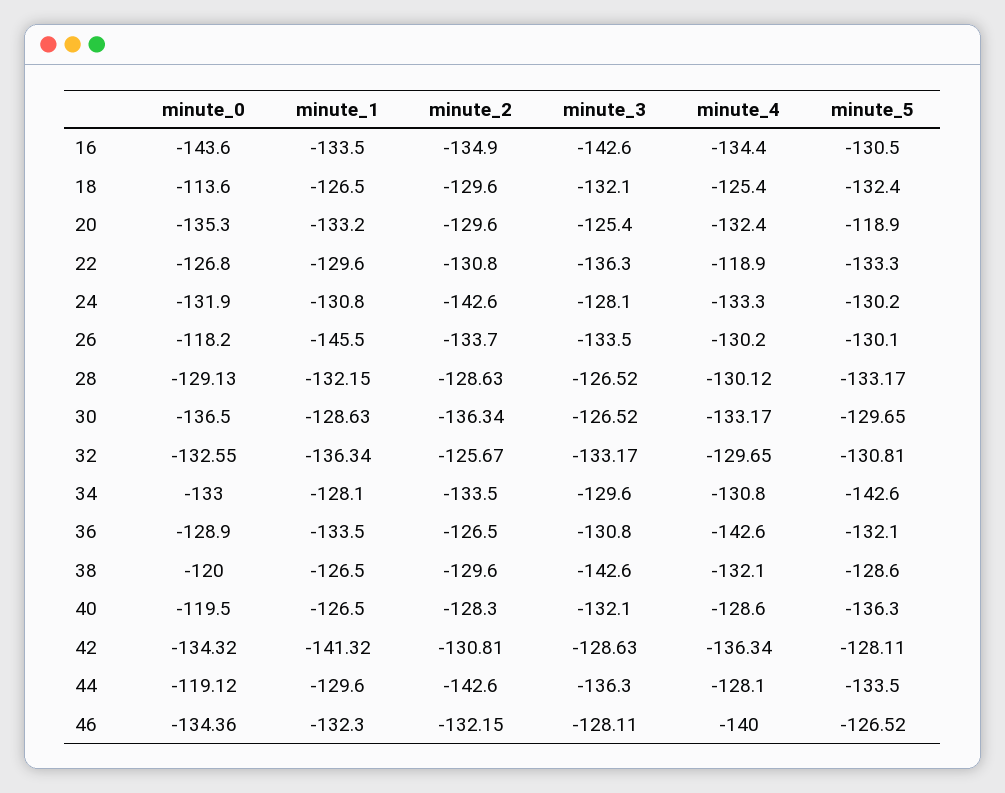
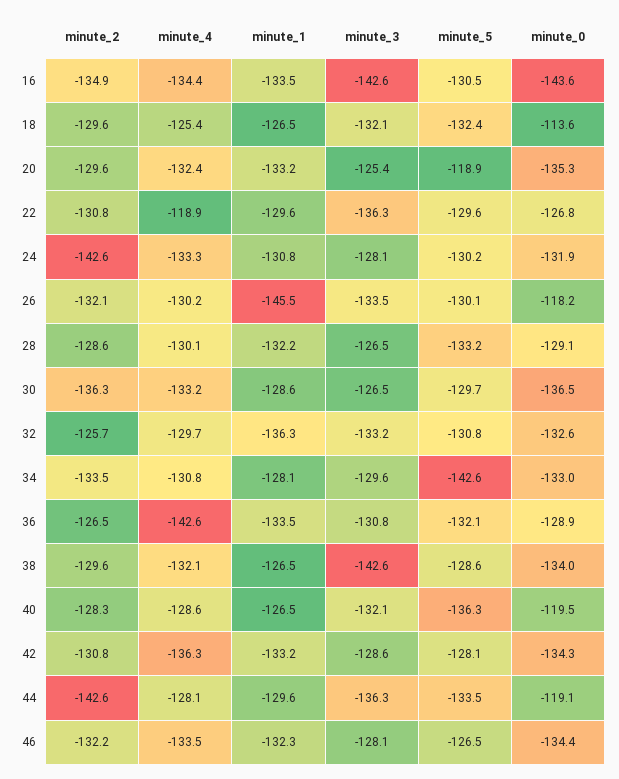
  {
    "minute_0": {
      "16": -143.6,
      "18": -113.6,
      "20": -135.3,
      "22": -126.8,
      "24": -131.9,
      "26": -118.2,
      "28": -129.13,
      "30": -136.5,
      "32": -132.55,
      "34": -133,
      "36": -128.9,
-     "38": -120,
+     "38": -134,
      "40": -119.5,
      "42": -134.32,
      "44": -119.12,
      "46": -134.36
    },
    "minute_1": {
      "16": -133.5,
      "18": -126.5,
      "20": -133.2,
      "22": -129.6,
      "24": -130.8,
      "26": -145.5,
      "28": -132.15,
      "30": -128.63,
      "32": -136.34,
      "34": -128.1,
      "36": -133.5,
      "38": -126.5,
      "40": -126.5,
-     "42": -141.32,
+     "42": -133.2,
      "44": -129.6,
      "46": -132.3
    },
    "minute_2": {
      "16": -134.9,
      "18": -129.6,
      "20": -129.6,
      "22": -130.8,
      "24": -142.6,
-     "26": -133.7,
+     "26": -132.1,
      "28": -128.63,
      "30": -136.34,
      "32": -125.67,
      "34": -133.5,
      "36": -126.5,
      "38": -129.6,
      "40": -128.3,
      "42": -130.81,
      "44": -142.6,
      "46": -132.15
    },
    "minute_3": {
      "16": -142.6,
      "18": -132.1,
      "20": -125.4,
      "22": -136.3,
      "24": -128.1,
      "26": -133.5,
      "28": -126.52,
      "30": -126.52,
      "32": -133.17,
      "34": -129.6,
      "36": -130.8,
      "38": -142.6,
      "40": -132.1,
      "42": -128.63,
      "44": -136.3,
      "46": -128.11
    },
    "minute_4": {
      "16": -134.4,
      "18": -125.4,
      "20": -132.4,
      "22": -118.9,
      "24": -133.3,
      "26": -130.2,
      "28": -130.12,
      "30": -133.17,
      "32": -129.65,
      "34": -130.8,
      "36": -142.6,
      "38": -132.1,
      "40": -128.6,
      "42": -136.34,
      "44": -128.1,
-     "46": -140
+     "46": -133.5
    },
    "minute_5": {
      "16": -130.5,
      "18": -132.4,
      "20": -118.9,
-     "22": -133.3,
+     "22": -129.6,
      "24": -130.2,
      "26": -130.1,
      "28": -133.17,
      "30": -129.65,
      "32": -130.81,
      "34": -142.6,
      "36": -132.1,
      "38": -128.6,
      "40": -136.3,
      "42": -128.11,
      "44": -133.5,
      "46": -126.52
    }
  }

